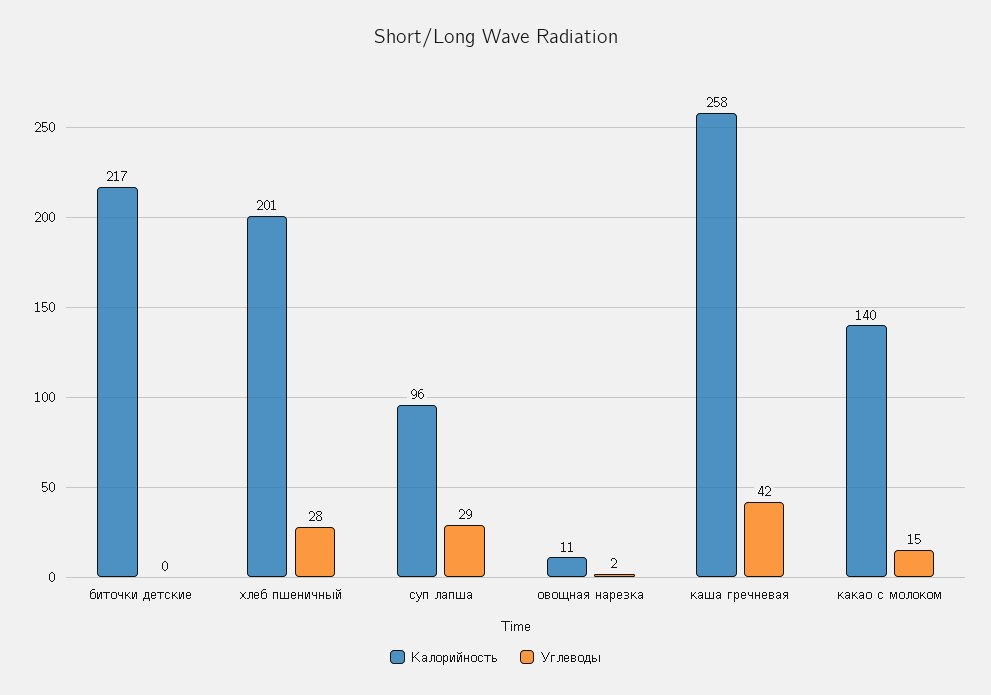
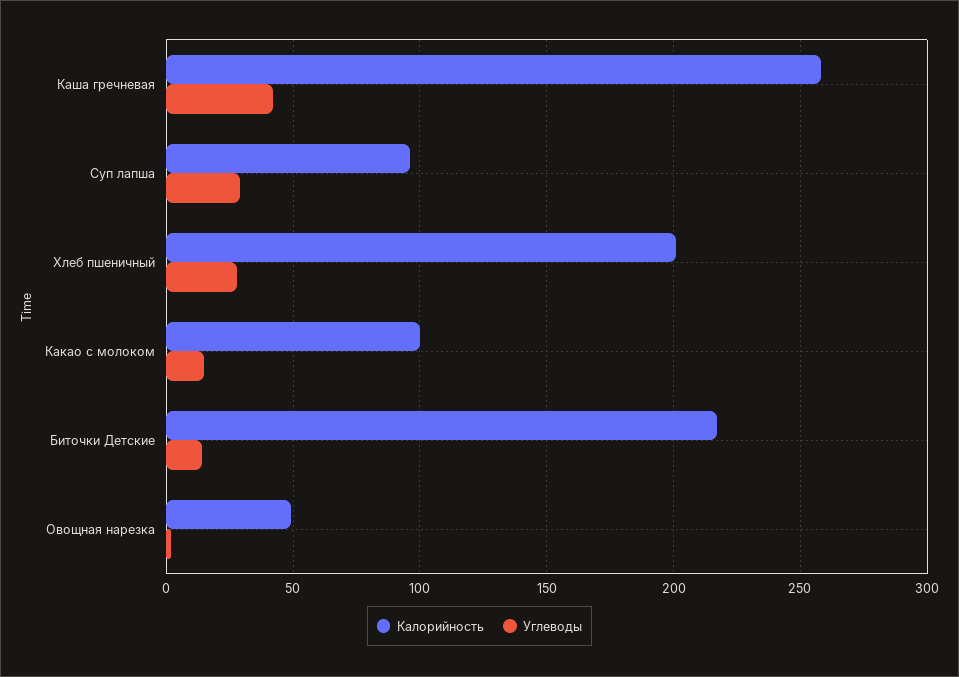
  {
    "Калорийность": {
      "биточки детские": 217,
      "хлеб пшеничный": 201,
      "суп лапша": 96,
-     "овощная нарезка": 11,
+     "овощная нарезка": 50,
      "каша гречневая": 258,
-     "какао с молоком": 140
+     "какао с молоком": 100
    },
    "Углеводы": {
-     "биточки детские": 0,
+     "биточки детские": 15,
      "хлеб пшеничный": 28,
      "суп лапша": 29,
      "овощная нарезка": 2,
      "каша гречневая": 42,
      "какао с молоком": 15
    }
  }

